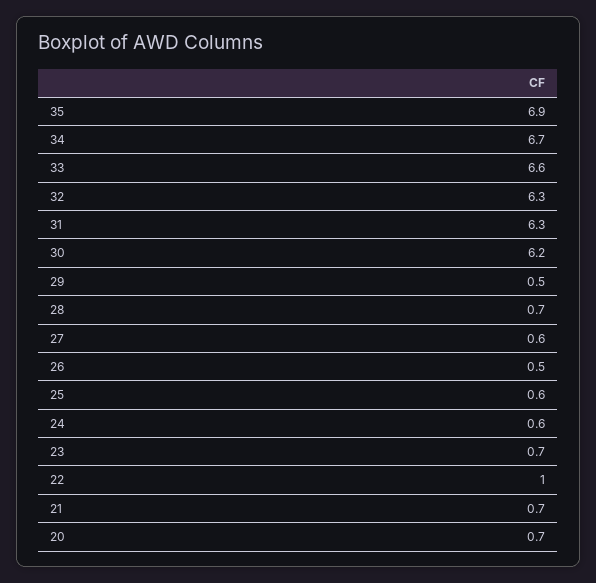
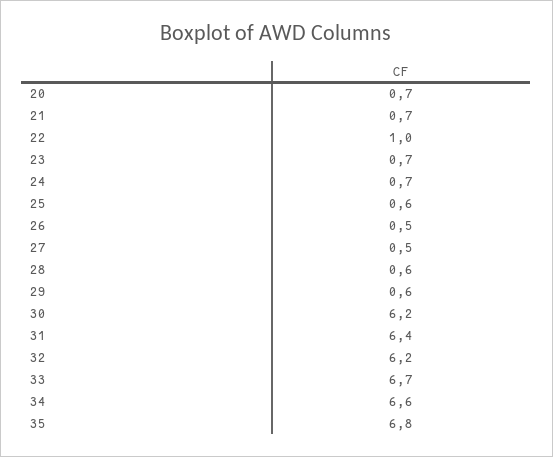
  {
-   "35": 6.9,
+   "35": 6.8,
-   "34": 6.7,
+   "34": 6.6,
-   "33": 6.6,
+   "33": 6.7,
-   "32": 6.3,
+   "32": 6.2,
-   "31": 6.3,
+   "31": 6.4,
    "30": 6.2,
-   "29": 0.5,
+   "29": 0.6,
-   "28": 0.7,
+   "28": 0.6,
-   "27": 0.6,
+   "27": 0.5,
    "26": 0.5,
    "25": 0.6,
-   "24": 0.6,
+   "24": 0.7,
    "23": 0.7,
    "22": 1,
    "21": 0.7,
    "20": 0.7
  }

